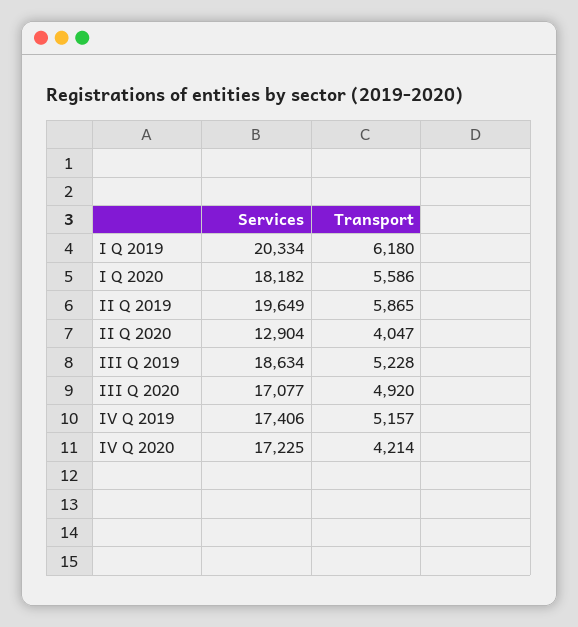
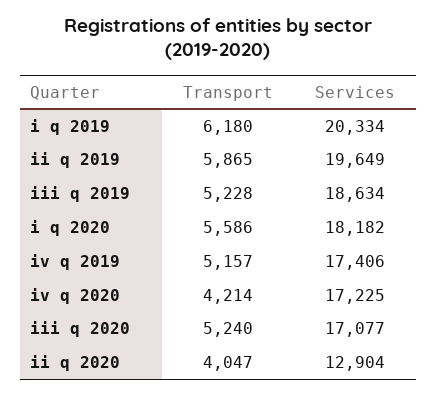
  {
    "Services": {
      "I Q 2019": 20334,
      "I Q 2020": 18182,
      "II Q 2019": 19649,
      "II Q 2020": 12904,
      "III Q 2019": 18634,
      "III Q 2020": 17077,
      "IV Q 2019": 17406,
      "IV Q 2020": 17225
    },
    "Transport": {
      "I Q 2019": 6180,
      "I Q 2020": 5586,
      "II Q 2019": 5865,
      "II Q 2020": 4047,
      "III Q 2019": 5228,
-     "III Q 2020": 4920,
+     "III Q 2020": 5240,
      "IV Q 2019": 5157,
      "IV Q 2020": 4214
    }
  }

